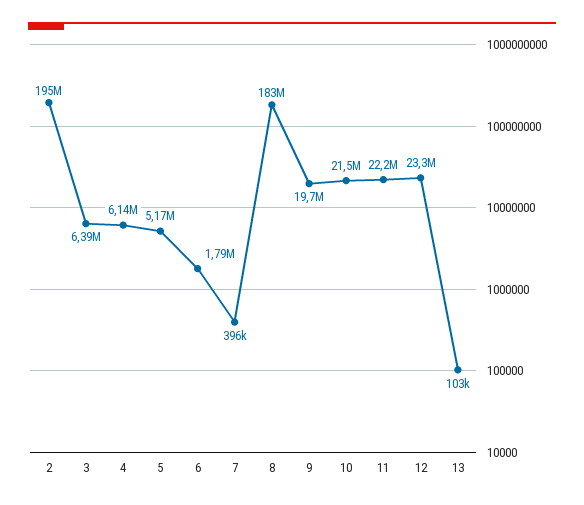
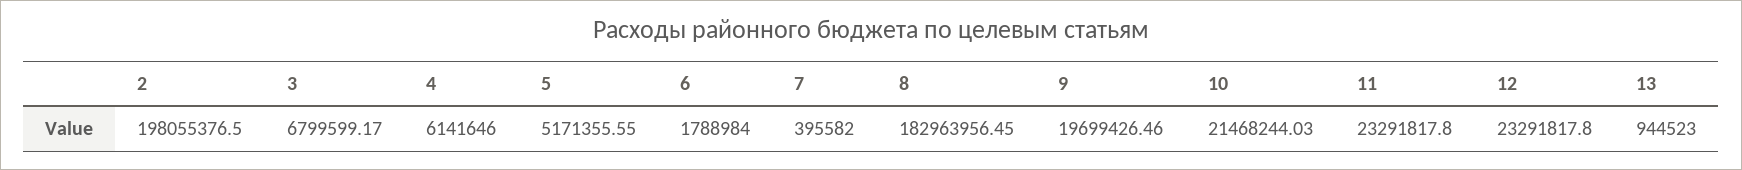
  {
-   "2": 195000000,
+   "2": 198055376.5,
-   "3": 6390000,
+   "3": 6799599.17,
    "4": 6141646,
    "5": 5171355.55,
    "6": 1788984,
    "7": 395582,
    "8": 182963956.45,
    "9": 19699426.46,
    "10": 21468244.03,
-   "11": 22200000,
+   "11": 23291817.8,
    "12": 23291817.8,
-   "13": 103000
+   "13": 944523
  }

